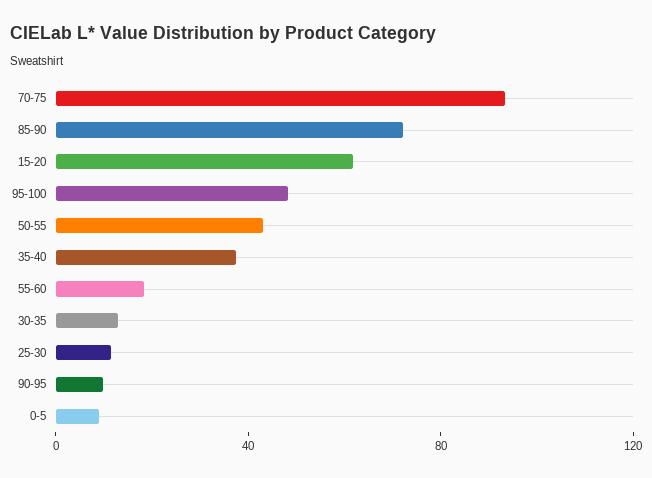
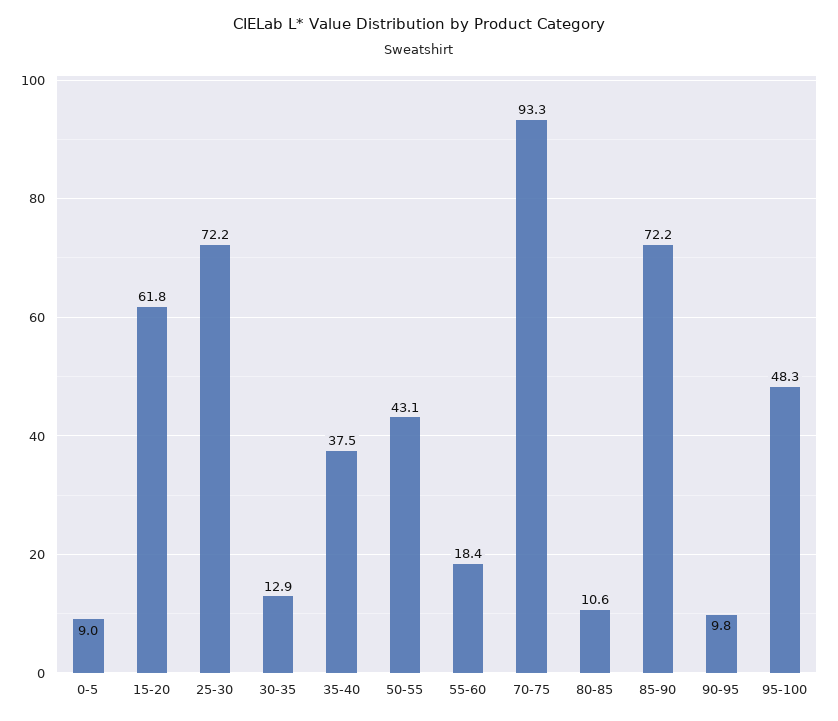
  {
    "70-75": 93.3,
    "85-90": 72.2,
    "15-20": 61.8,
    "95-100": 48.3,
    "50-55": 43.1,
    "35-40": 37.5,
    "55-60": 18.4,
    "30-35": 12.9,
-   "25-30": 10,
+   "25-30": 72.2,
    "90-95": 9.8,
-   "0-5": 9
+   "0-5": 9,
+   "80-85": 10.6
  }

